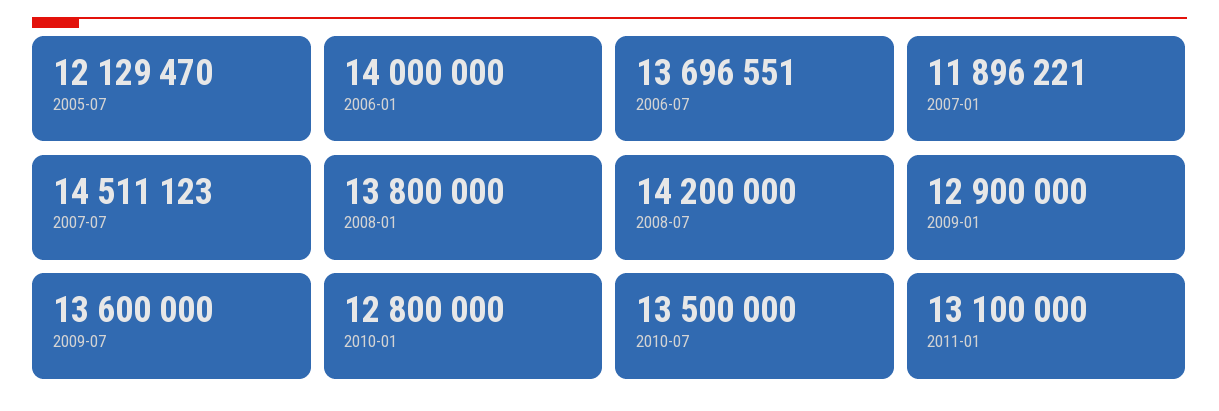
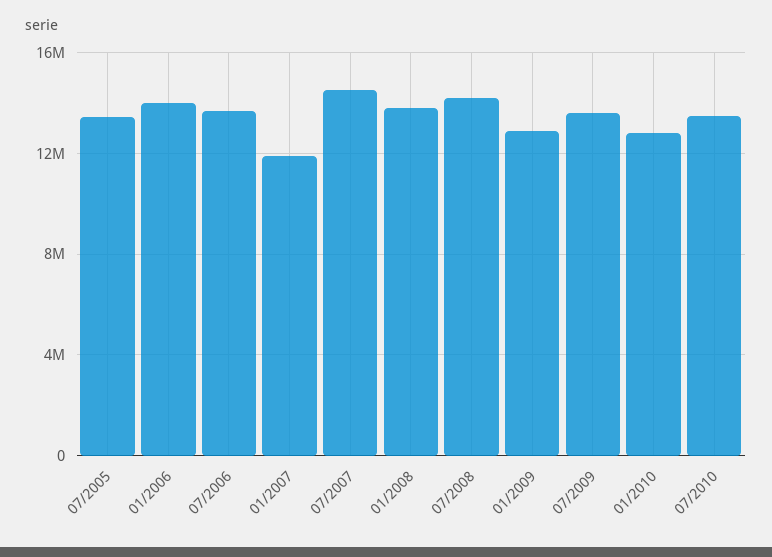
  {
-   "2005-07": 12129470,
+   "2005-07": 13500000,
    "2006-01": 14000000,
    "2006-07": 13696551,
    "2007-01": 11896221,
    "2007-07": 14511123,
    "2008-01": 13800000,
    "2008-07": 14200000,
    "2009-01": 12900000,
    "2009-07": 13600000,
    "2010-01": 12800000,
-   "2010-07": 13500000,
+   "2010-07": 13500000
-   "2011-01": 13100000
  }

